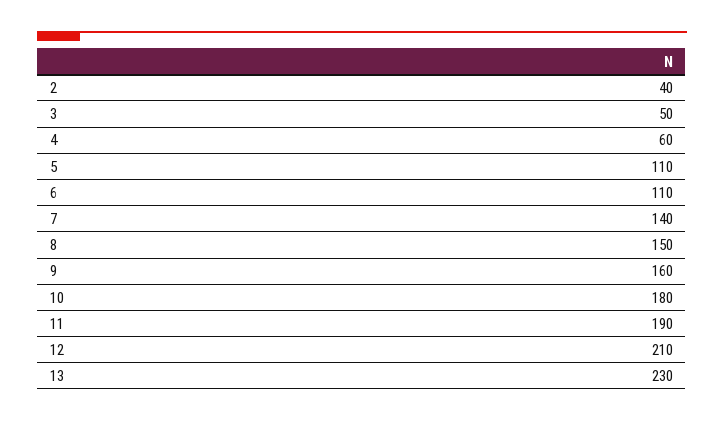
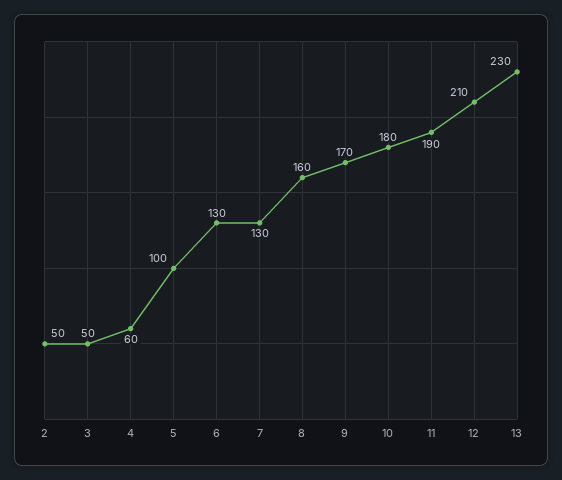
  {
-   "2": 40,
+   "2": 50,
    "3": 50,
    "4": 60,
-   "5": 110,
+   "5": 100,
-   "6": 110,
+   "6": 130,
-   "7": 140,
+   "7": 130,
-   "8": 150,
+   "8": 160,
-   "9": 160,
+   "9": 170,
    "10": 180,
    "11": 190,
    "12": 210,
    "13": 230
  }

